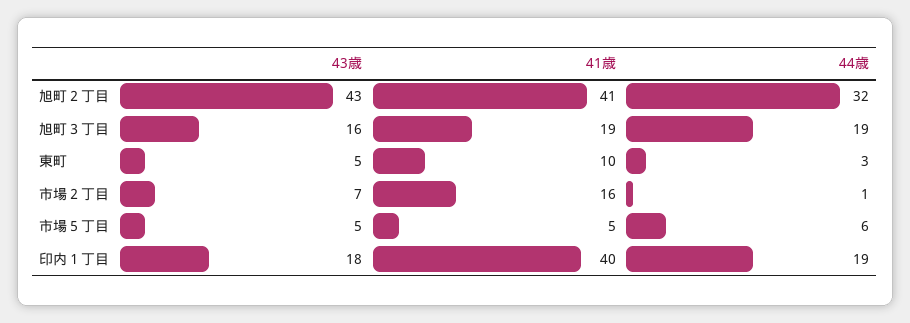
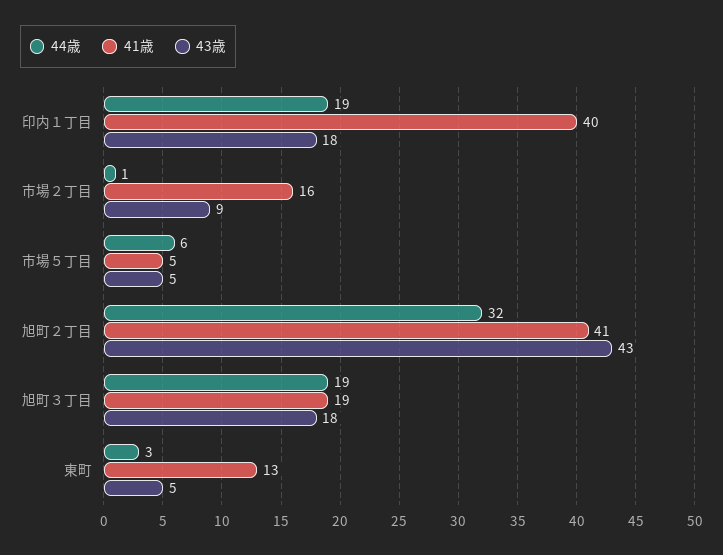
  {
    "43歳": {
      "旭町２丁目": 43,
-     "旭町３丁目": 16,
+     "旭町３丁目": 18,
      "東町": 5,
-     "市場２丁目": 7,
+     "市場２丁目": 9,
      "市場５丁目": 5,
      "印内１丁目": 18
    },
    "41歳": {
      "旭町２丁目": 41,
      "旭町３丁目": 19,
-     "東町": 10,
+     "東町": 13,
      "市場２丁目": 16,
      "市場５丁目": 5,
      "印内１丁目": 40
    },
    "44歳": {
      "旭町２丁目": 32,
      "旭町３丁目": 19,
      "東町": 3,
      "市場２丁目": 1,
      "市場５丁目": 6,
      "印内１丁目": 19
    }
  }

